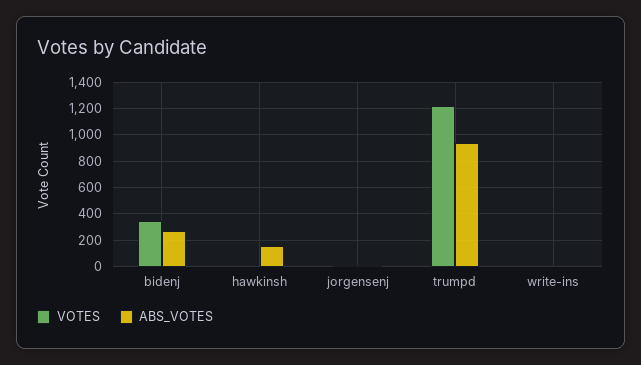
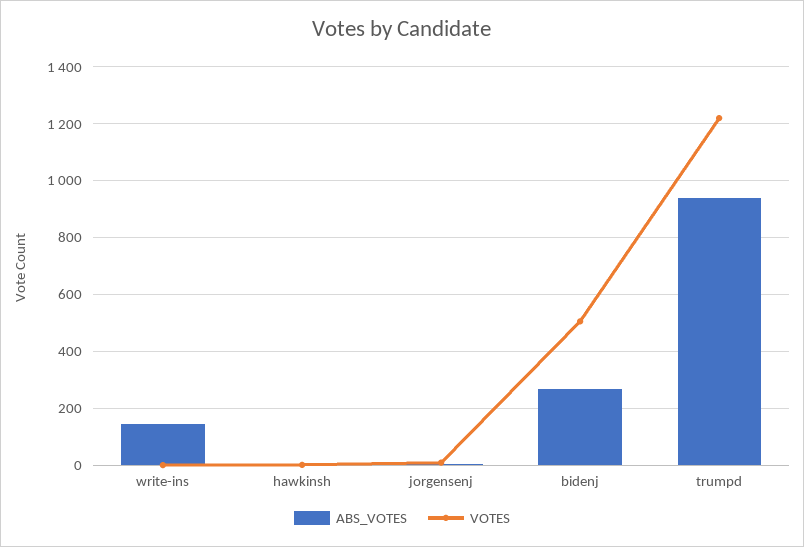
  {
    "VOTES": {
-     "bidenj": 350,
+     "bidenj": 500,
      "hawkinsh": 0,
      "jorgensenj": 0,
      "trumpd": 1225,
      "write-ins": 0
    },
    "ABS_VOTES": {
      "bidenj": 275,
-     "hawkinsh": 150,
+     "hawkinsh": 0,
      "jorgensenj": 0,
      "trumpd": 950,
-     "write-ins": 0
+     "write-ins": 150
    }
  }

